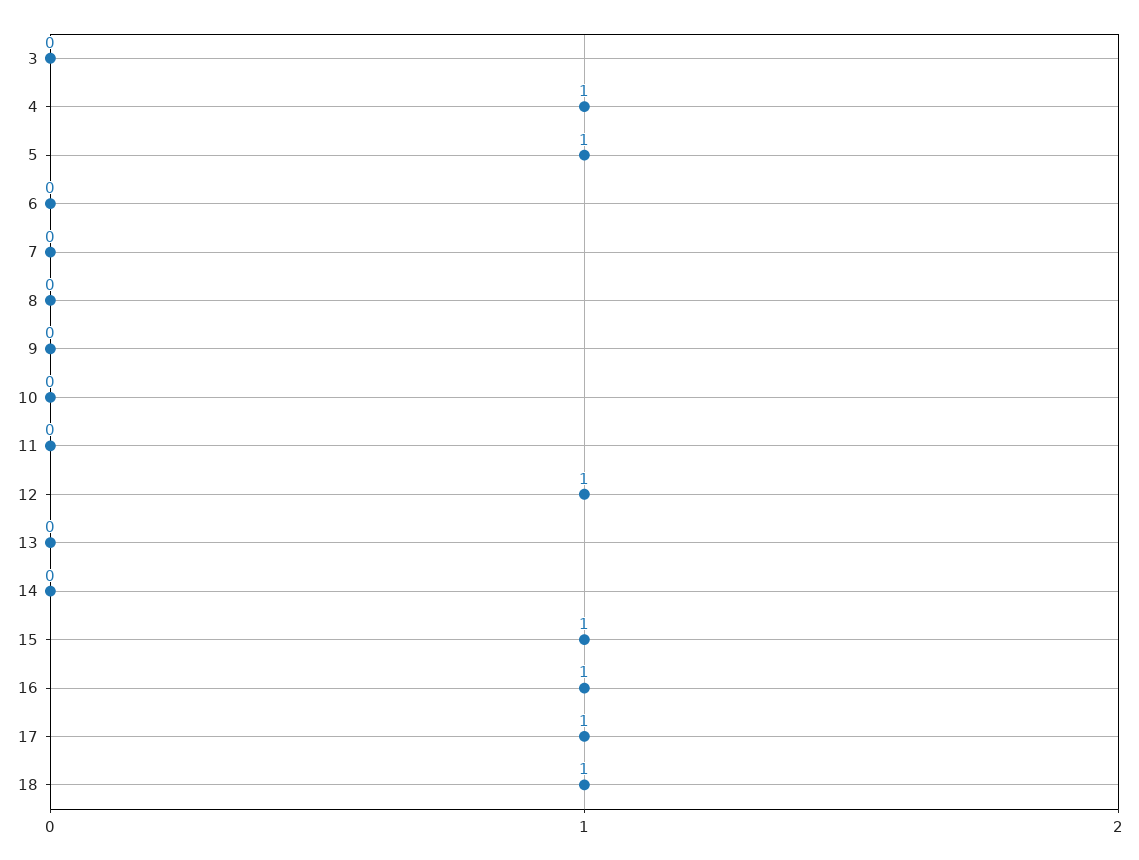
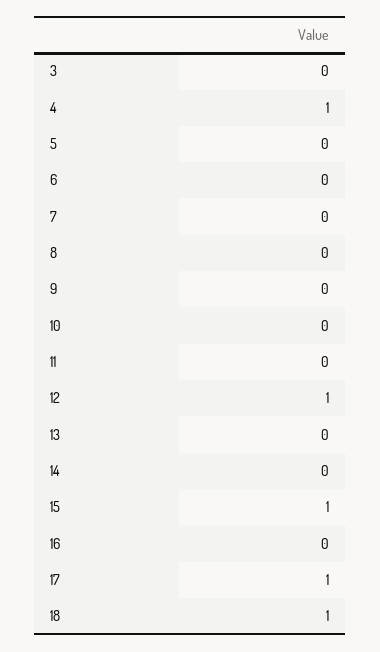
  {
    "3": 0,
    "4": 1,
-   "5": 1,
+   "5": 0,
    "6": 0,
    "7": 0,
    "8": 0,
    "9": 0,
    "10": 0,
    "11": 0,
    "12": 1,
    "13": 0,
    "14": 0,
    "15": 1,
-   "16": 1,
+   "16": 0,
    "17": 1,
    "18": 1
  }

